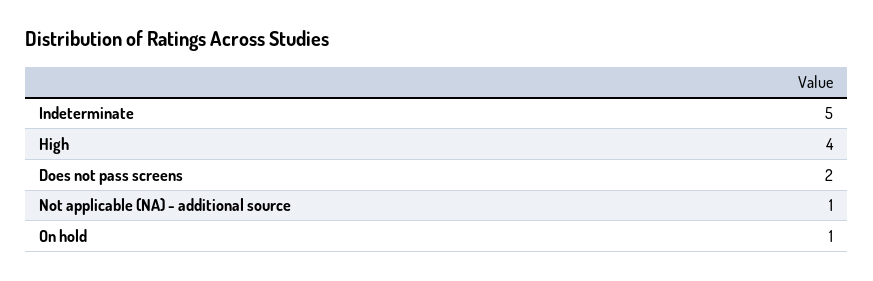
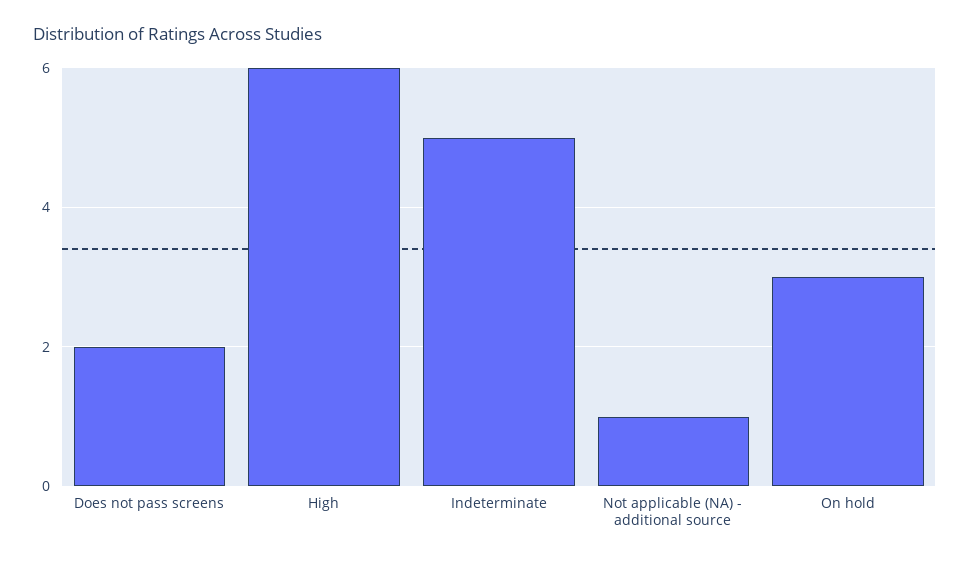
  {
    "Indeterminate": 5,
-   "High": 4,
+   "High": 6,
    "Does not pass screens": 2,
    "Not applicable (NA) - additional source": 1,
-   "On hold": 1
+   "On hold": 3
  }

